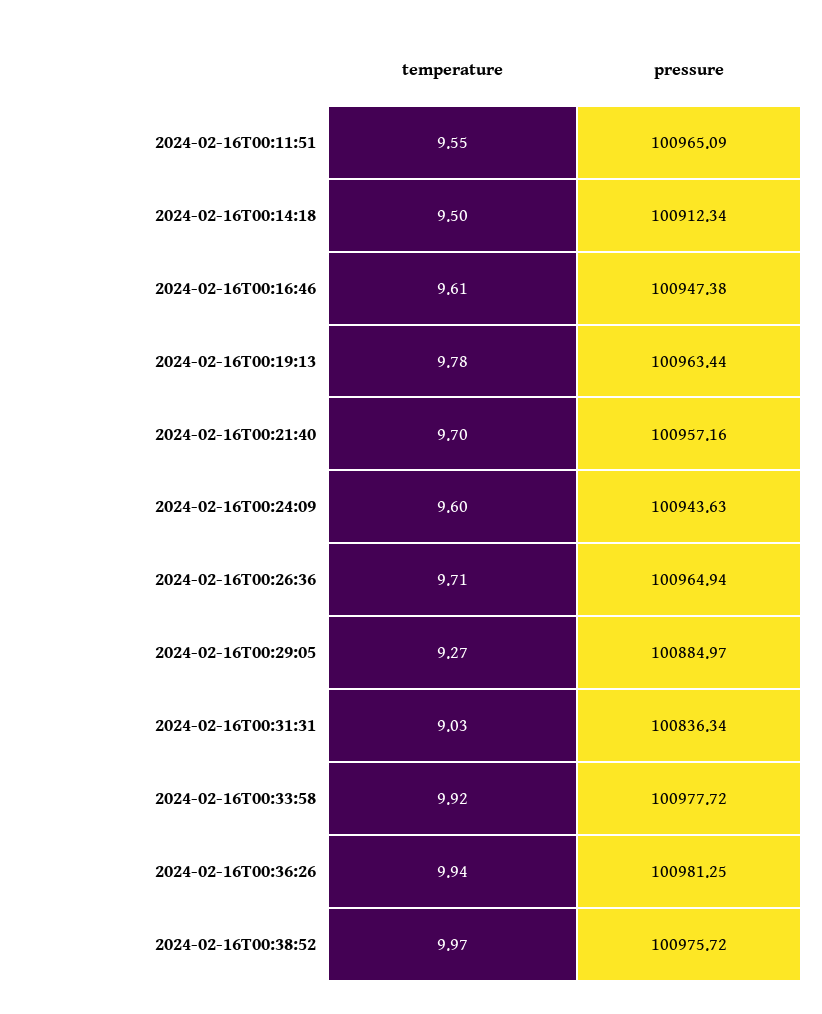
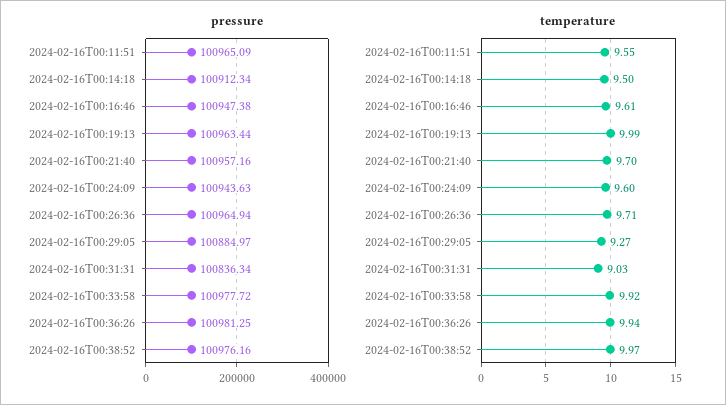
  {
    "temperature": {
      "2024-02-16T00:11:51": 9.55,
      "2024-02-16T00:14:18": 9.5,
      "2024-02-16T00:16:46": 9.61,
-     "2024-02-16T00:19:13": 9.78,
+     "2024-02-16T00:19:13": 9.99,
      "2024-02-16T00:21:40": 9.7,
      "2024-02-16T00:24:09": 9.6,
      "2024-02-16T00:26:36": 9.71,
      "2024-02-16T00:29:05": 9.27,
      "2024-02-16T00:31:31": 9.03,
      "2024-02-16T00:33:58": 9.92,
      "2024-02-16T00:36:26": 9.94,
      "2024-02-16T00:38:52": 9.97
    },
    "pressure": {
      "2024-02-16T00:11:51": 100965.09,
      "2024-02-16T00:14:18": 100912.34,
      "2024-02-16T00:16:46": 100947.38,
      "2024-02-16T00:19:13": 100963.44,
      "2024-02-16T00:21:40": 100957.16,
      "2024-02-16T00:24:09": 100943.63,
      "2024-02-16T00:26:36": 100964.94,
      "2024-02-16T00:29:05": 100884.97,
      "2024-02-16T00:31:31": 100836.34,
      "2024-02-16T00:33:58": 100977.72,
      "2024-02-16T00:36:26": 100981.25,
-     "2024-02-16T00:38:52": 100975.72
+     "2024-02-16T00:38:52": 100976.16
    }
  }

